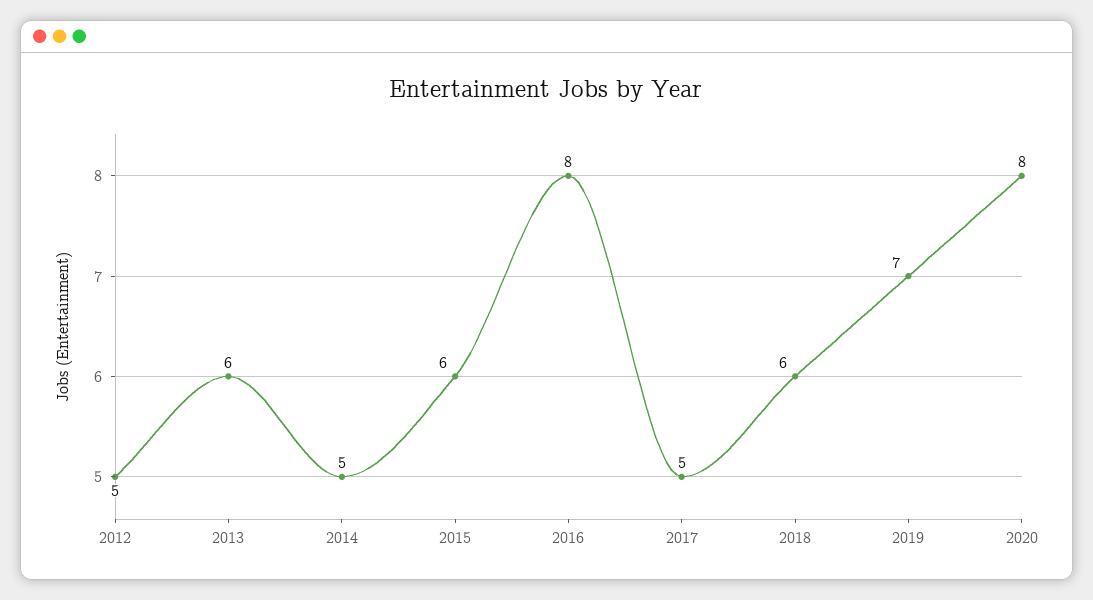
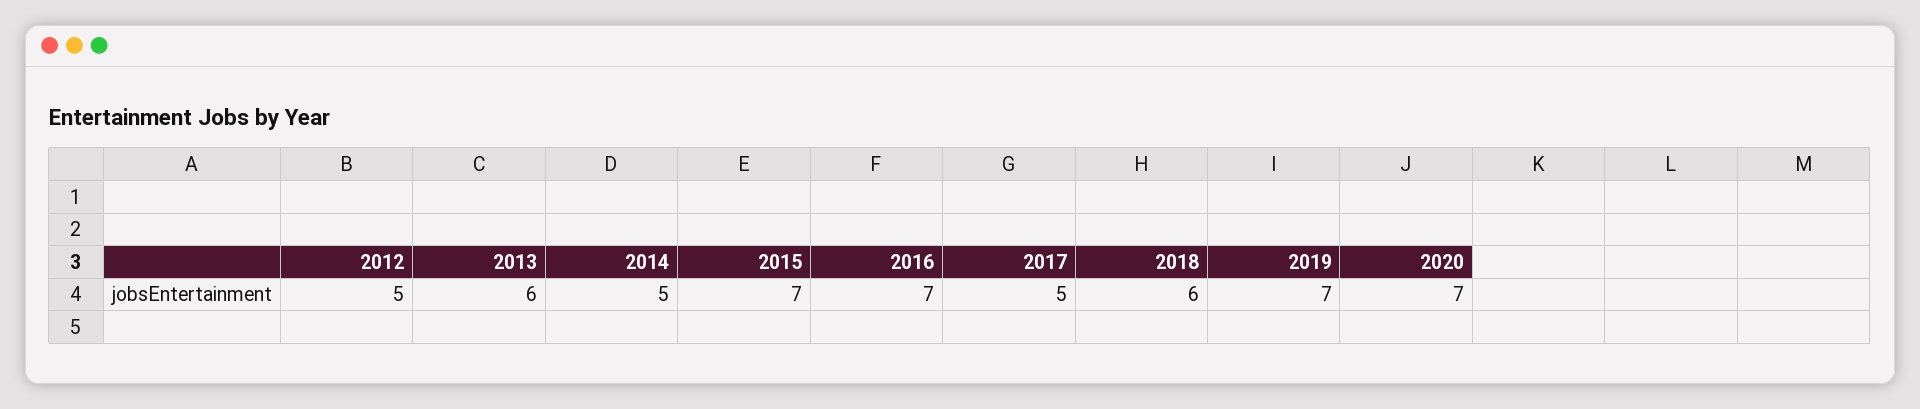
  {
    "2012": 5,
    "2013": 6,
    "2014": 5,
-   "2015": 6,
+   "2015": 7,
-   "2016": 8,
+   "2016": 7,
    "2017": 5,
    "2018": 6,
    "2019": 7,
-   "2020": 8
+   "2020": 7
  }

